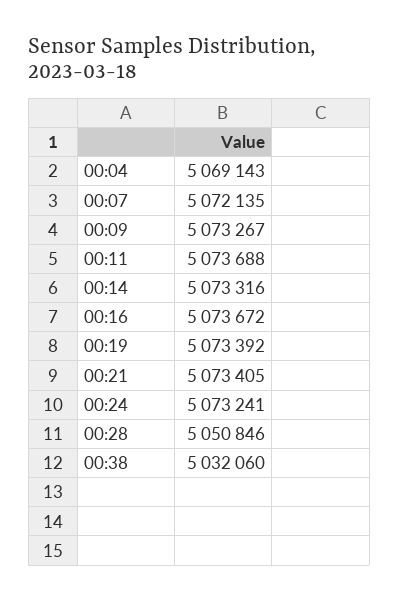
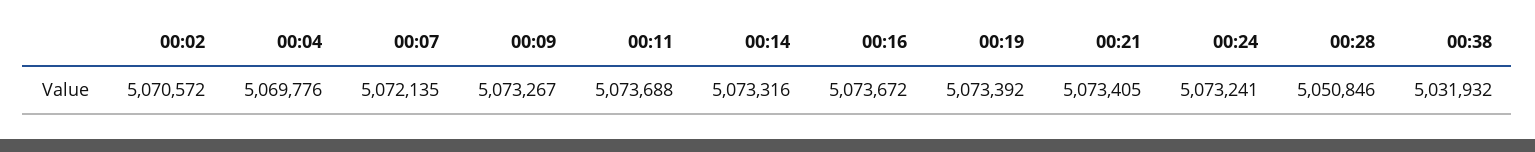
  {
-   "00:04": 5069143,
+   "00:04": 5069776,
    "00:07": 5072135,
    "00:09": 5073267,
    "00:11": 5073688,
    "00:14": 5073316,
    "00:16": 5073672,
    "00:19": 5073392,
    "00:21": 5073405,
    "00:24": 5073241,
    "00:28": 5050846,
-   "00:38": 5032060
+   "00:38": 5031932,
+   "00:02": 5070572
  }

